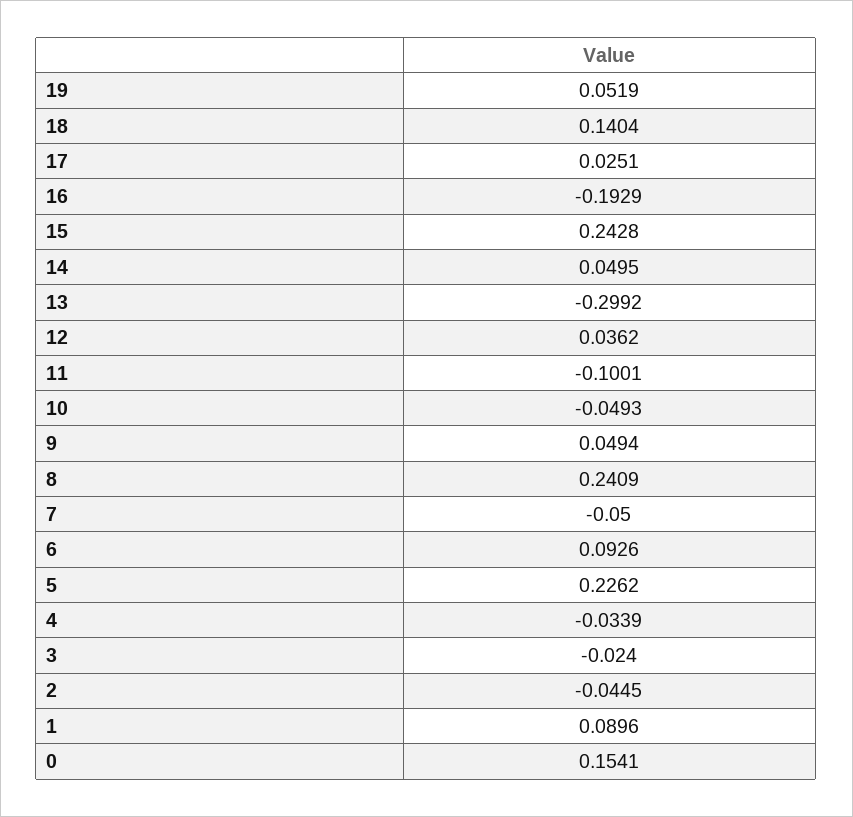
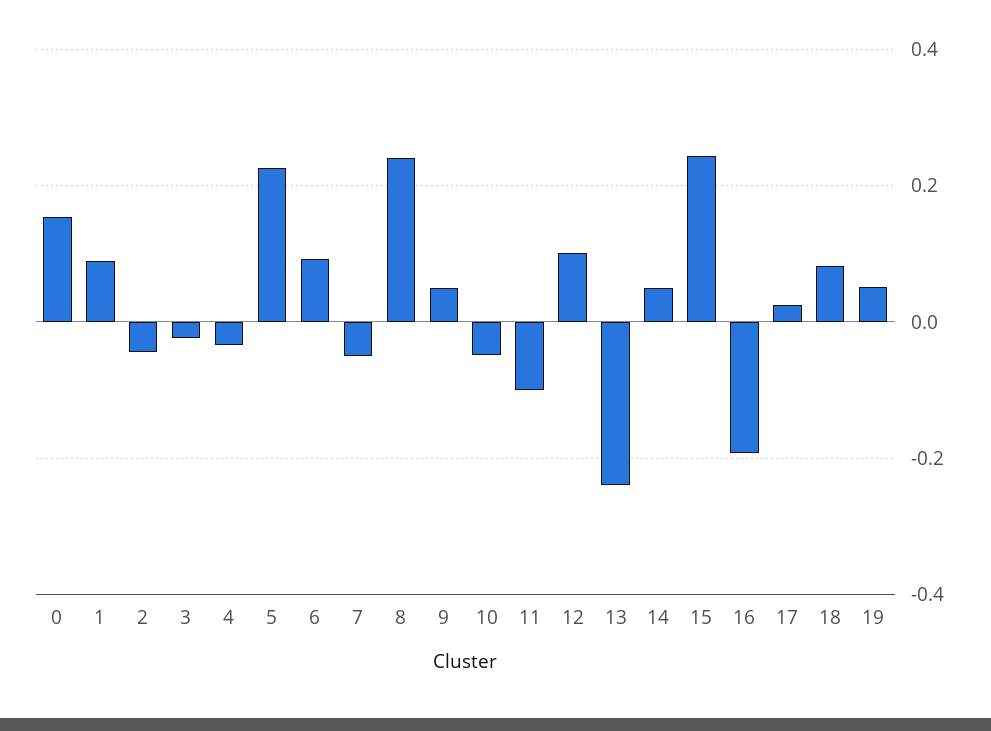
  {
    "19": 0.0519,
-   "18": 0.1404,
+   "18": 0.08,
    "17": 0.0251,
    "16": -0.1929,
    "15": 0.2428,
    "14": 0.0495,
-   "13": -0.2992,
+   "13": -0.24,
-   "12": 0.0362,
+   "12": 0.1,
    "11": -0.1001,
    "10": -0.0493,
    "9": 0.0494,
    "8": 0.2409,
    "7": -0.05,
    "6": 0.0926,
    "5": 0.2262,
    "4": -0.0339,
    "3": -0.024,
    "2": -0.0445,
    "1": 0.0896,
    "0": 0.1541
  }

